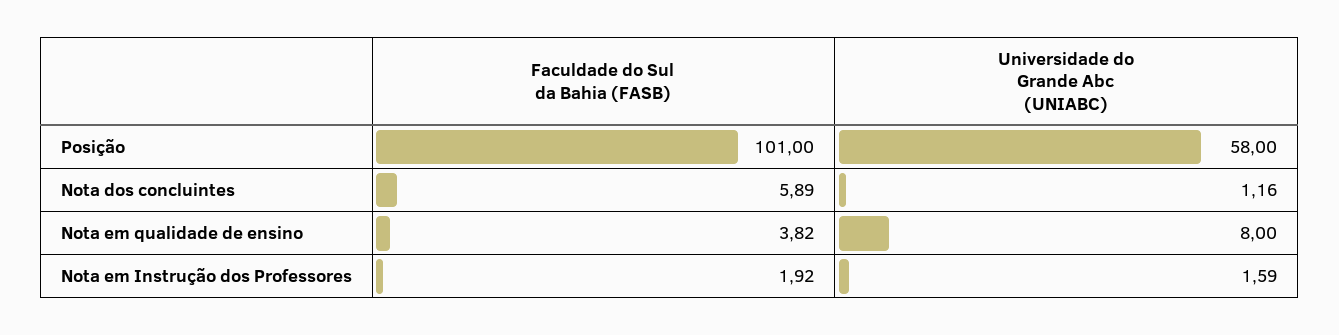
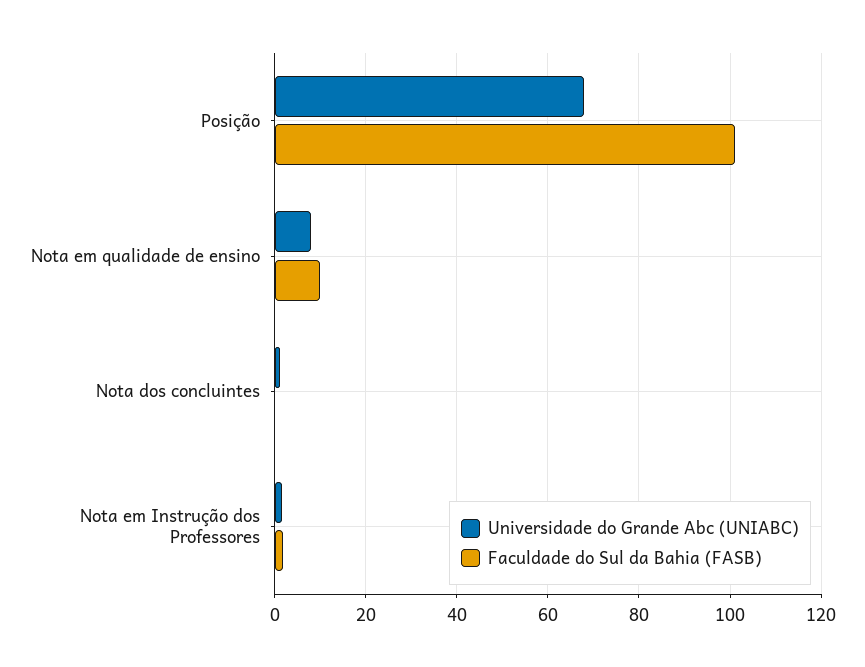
  {
    "Faculdade do Sul da Bahia (FASB)": {
      "Posição": 101,
-     "Nota dos concluintes": 5.89,
+     "Nota dos concluintes": 0,
-     "Nota em qualidade de ensino": 3.82,
+     "Nota em qualidade de ensino": 10,
      "Nota em Instrução dos Professores": 1.92
    },
    "Universidade do Grande Abc (UNIABC)": {
-     "Posição": 58,
+     "Posição": 68,
      "Nota dos concluintes": 1.16,
      "Nota em qualidade de ensino": 8,
      "Nota em Instrução dos Professores": 1.59
    }
  }

